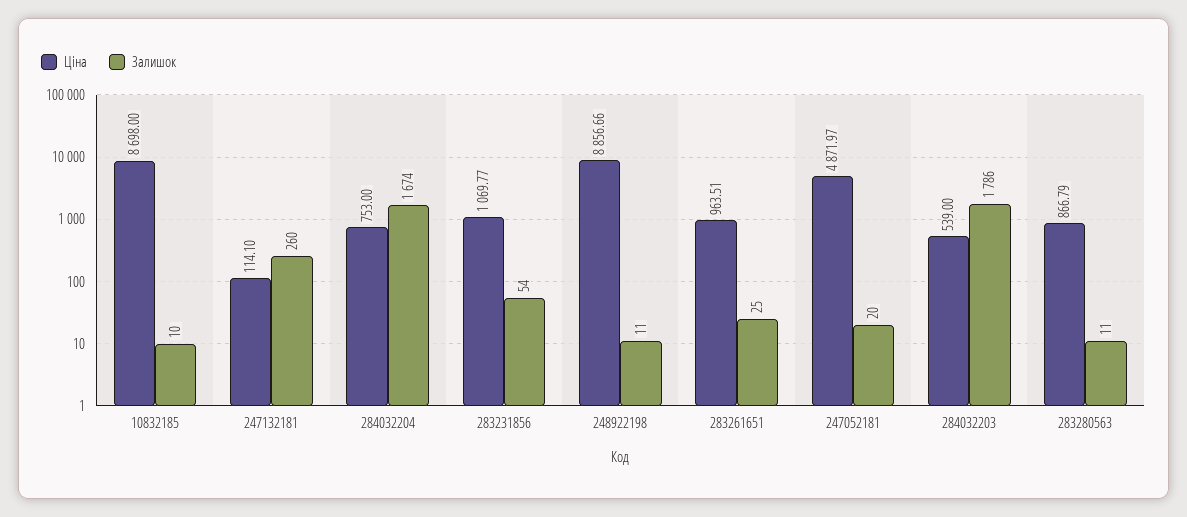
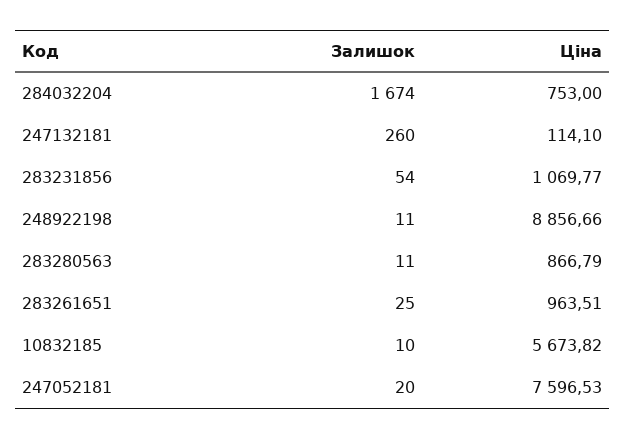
  {
    "Ціна": {
-     "10832185": 8698,
+     "10832185": 5673.82,
      "247132181": 114.1,
      "284032204": 753,
      "283231856": 1069.77,
      "248922198": 8856.66,
      "283261651": 963.51,
-     "247052181": 4871.97,
+     "247052181": 7596.53,
-     "284032203": 539,
      "283280563": 866.79
    },
    "Залишок": {
      "10832185": 10,
      "247132181": 260,
      "284032204": 1674,
      "283231856": 54,
      "248922198": 11,
      "283261651": 25,
      "247052181": 20,
-     "284032203": 1786,
      "283280563": 11
    }
  }

